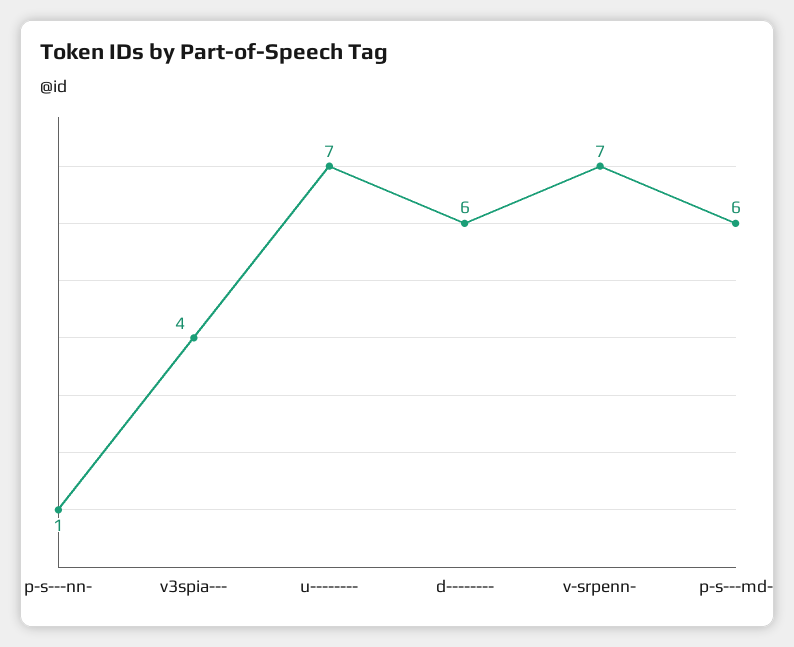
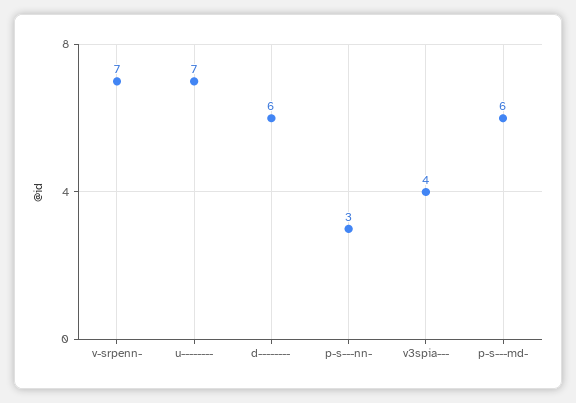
  {
-   "p-s---nn-": 1,
+   "p-s---nn-": 3,
    "v3spia---": 4,
    "u--------": 7,
    "d--------": 6,
    "v-srpenn-": 7,
    "p-s---md-": 6
  }

